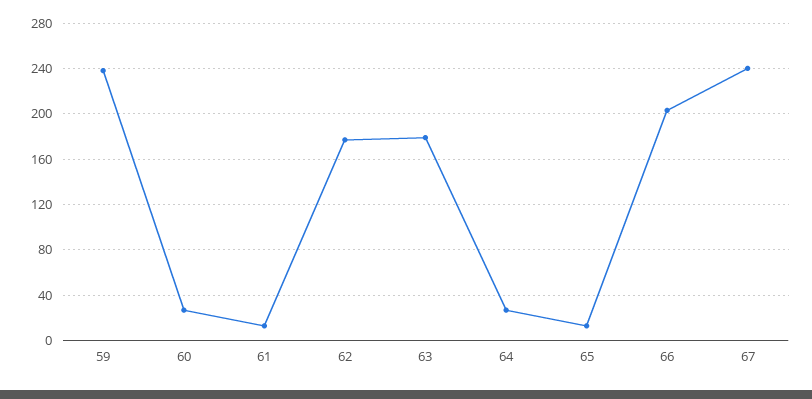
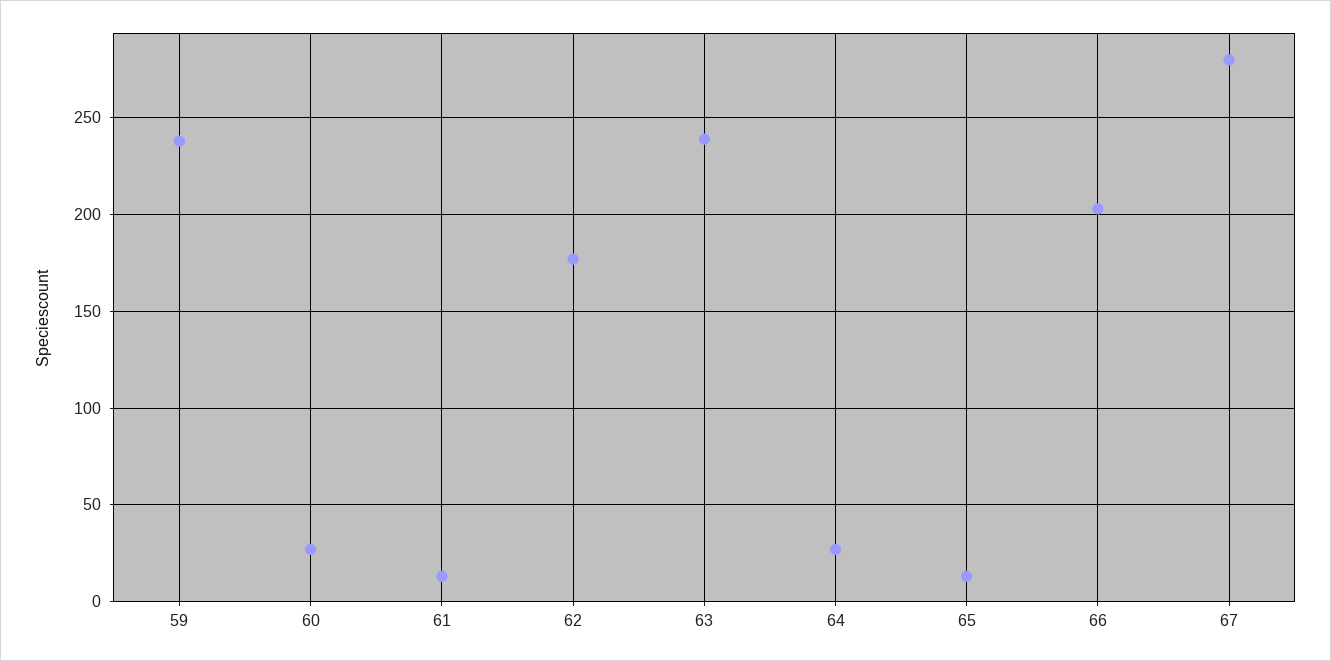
  {
    "59": 240,
    "60": 25,
    "61": 15,
    "62": 175,
-   "63": 180,
+   "63": 240,
    "64": 25,
    "65": 15,
    "66": 205,
-   "67": 240
+   "67": 280
  }

